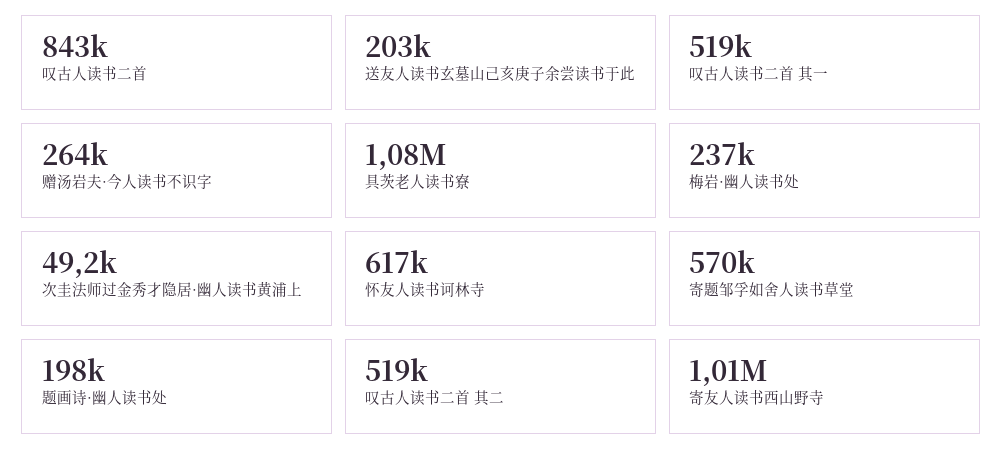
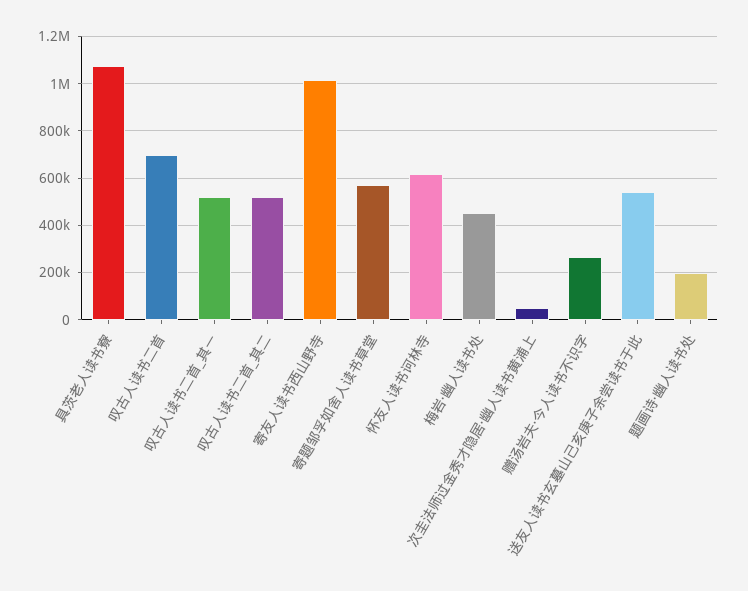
  {
-   "叹古人读书二首": 843000,
+   "叹古人读书二首": 700000,
-   "送友人读书玄墓山己亥庚子余尝读书于此": 203000,
+   "送友人读书玄墓山己亥庚子余尝读书于此": 550000,
    "叹古人读书二首 其一": 519000,
    "赠汤岩夫·今人读书不识字": 264000,
    "具茨老人读书寮": 1080000,
-   "梅岩·幽人读书处": 237000,
+   "梅岩·幽人读书处": 450000,
    "次圭法师过金秀才隐居·幽人读书黄浦上": 49200,
    "怀友人读书诃林寺": 617000,
    "寄题邹孚如舍人读书草堂": 570000,
    "题画诗·幽人读书处": 198000,
    "叹古人读书二首 其二": 519000,
    "寄友人读书西山野寺": 1010000
  }

